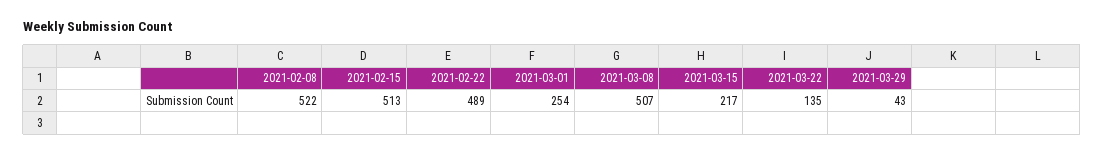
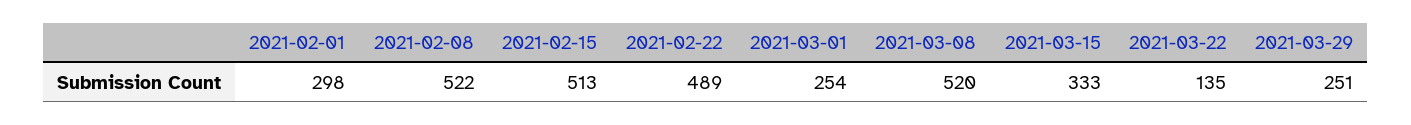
  {
    "2021-02-08": 522,
    "2021-02-15": 513,
    "2021-02-22": 489,
    "2021-03-01": 254,
-   "2021-03-08": 507,
+   "2021-03-08": 520,
-   "2021-03-15": 217,
+   "2021-03-15": 333,
    "2021-03-22": 135,
-   "2021-03-29": 43
+   "2021-03-29": 251,
+   "2021-02-01": 298
  }

